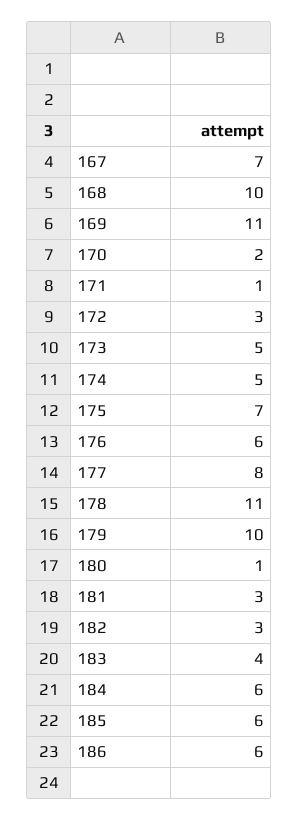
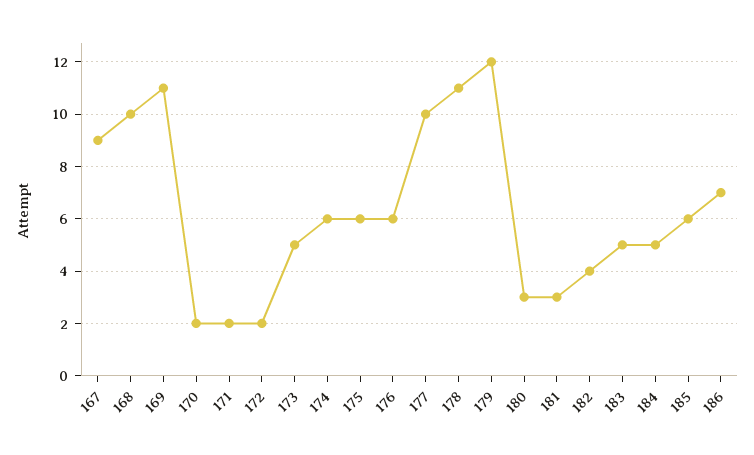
  {
-   "167": 7,
+   "167": 9,
    "168": 10,
    "169": 11,
    "170": 2,
-   "171": 1,
+   "171": 2,
-   "172": 3,
+   "172": 2,
    "173": 5,
-   "174": 5,
+   "174": 6,
-   "175": 7,
+   "175": 6,
    "176": 6,
-   "177": 8,
+   "177": 10,
    "178": 11,
-   "179": 10,
+   "179": 12,
-   "180": 1,
+   "180": 3,
    "181": 3,
-   "182": 3,
+   "182": 4,
-   "183": 4,
+   "183": 5,
-   "184": 6,
+   "184": 5,
    "185": 6,
-   "186": 6
+   "186": 7
  }

